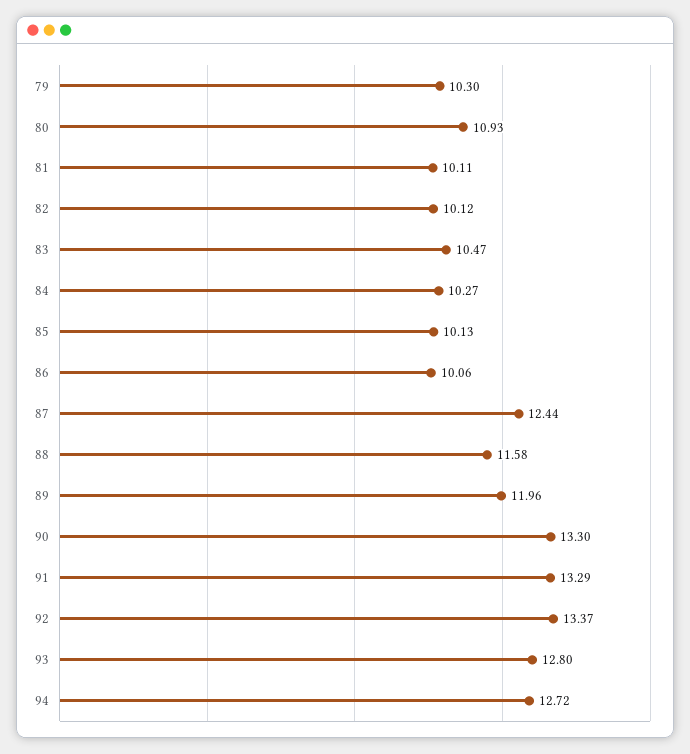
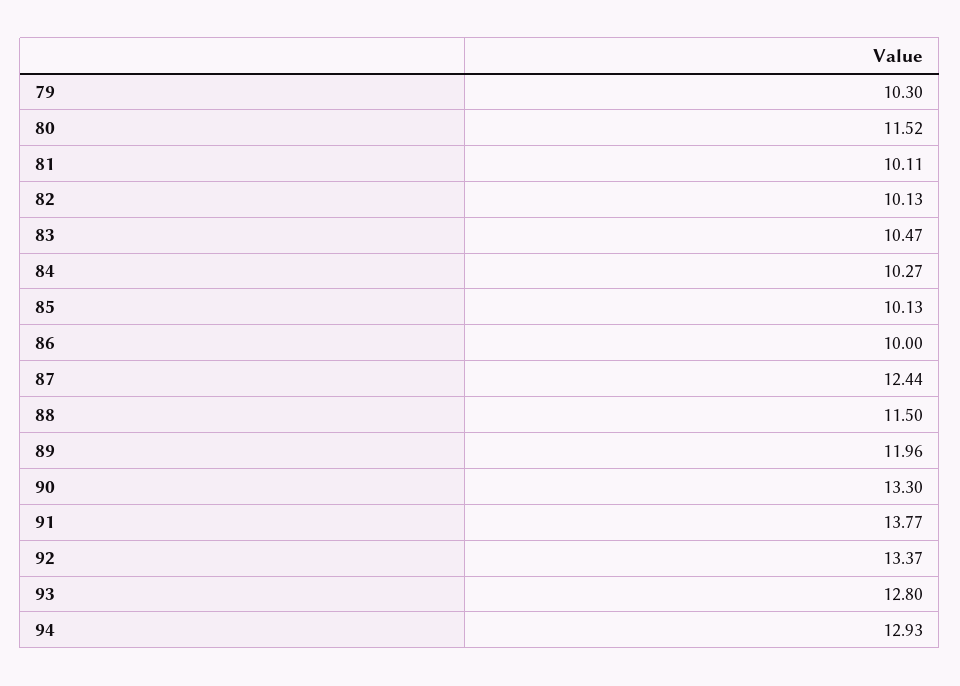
  {
    "79": 10.3,
-   "80": 10.93,
+   "80": 11.52,
    "81": 10.11,
-   "82": 10.12,
+   "82": 10.13,
    "83": 10.47,
    "84": 10.27,
    "85": 10.13,
-   "86": 10.06,
+   "86": 10,
    "87": 12.44,
-   "88": 11.58,
+   "88": 11.5,
    "89": 11.96,
    "90": 13.3,
-   "91": 13.29,
+   "91": 13.77,
    "92": 13.37,
    "93": 12.8,
-   "94": 12.72
+   "94": 12.93
  }

